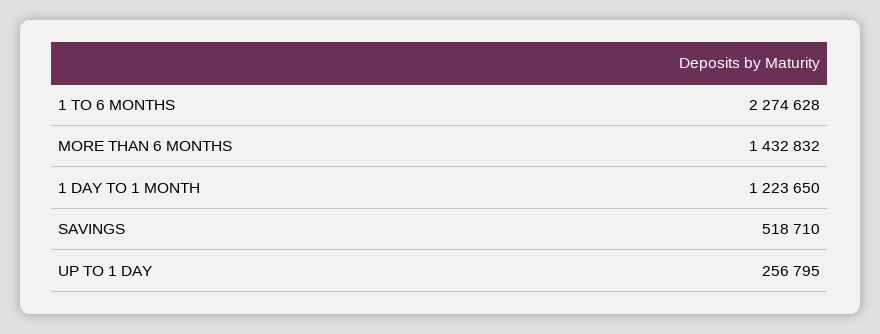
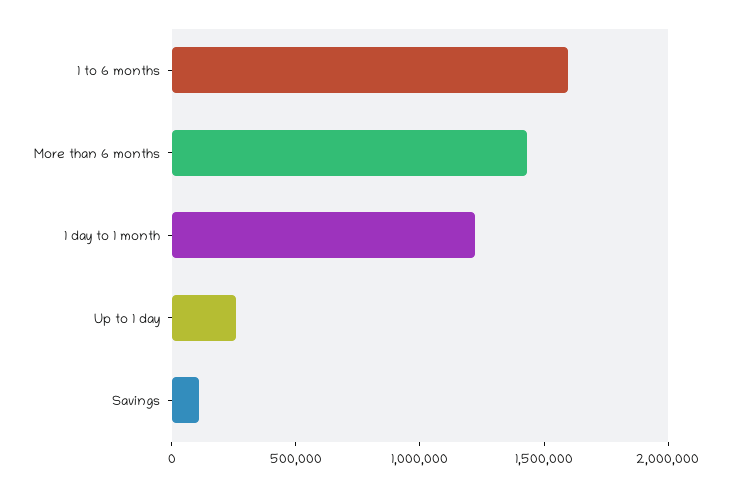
  {
-   "1 TO 6 MONTHS": 2274628,
+   "1 TO 6 MONTHS": 1600000,
    "MORE THAN 6 MONTHS": 1432832,
    "1 DAY TO 1 MONTH": 1223650,
-   "SAVINGS": 518710,
+   "SAVINGS": 100000,
    "UP TO 1 DAY": 256795
  }

